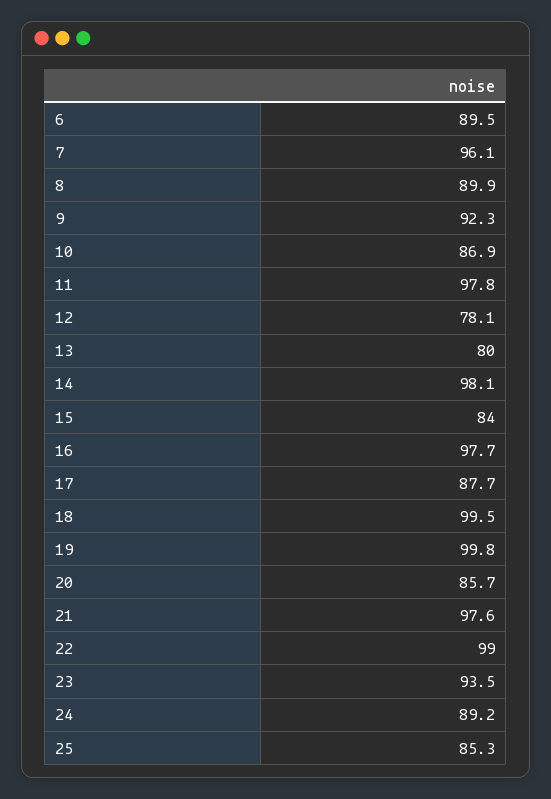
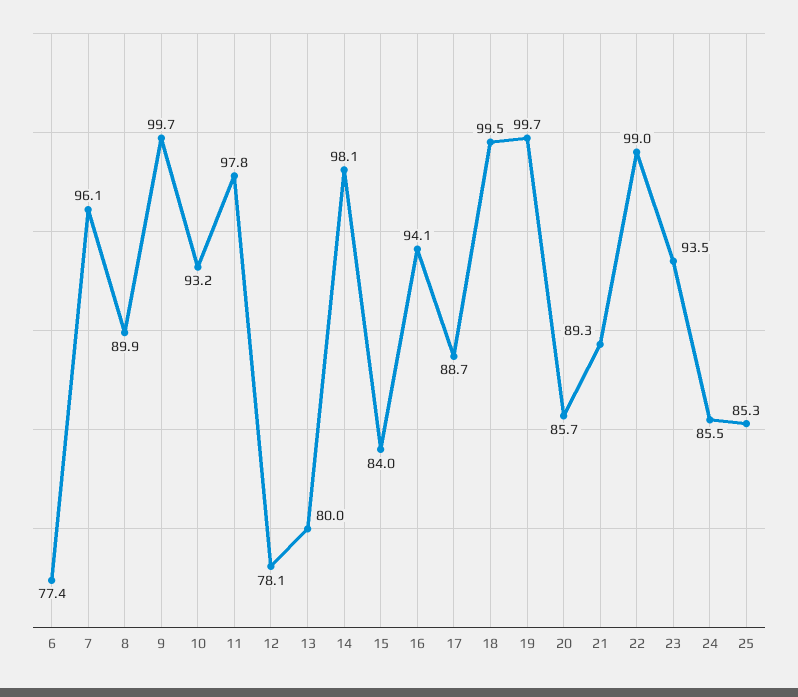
  {
-   "6": 89.5,
+   "6": 77.4,
    "7": 96.1,
    "8": 89.9,
-   "9": 92.3,
+   "9": 99.7,
-   "10": 86.9,
+   "10": 93.2,
    "11": 97.8,
    "12": 78.1,
    "13": 80,
    "14": 98.1,
    "15": 84,
-   "16": 97.7,
+   "16": 94.1,
-   "17": 87.7,
+   "17": 88.7,
    "18": 99.5,
-   "19": 99.8,
+   "19": 99.7,
    "20": 85.7,
-   "21": 97.6,
+   "21": 89.3,
    "22": 99,
    "23": 93.5,
-   "24": 89.2,
+   "24": 85.5,
    "25": 85.3
  }

